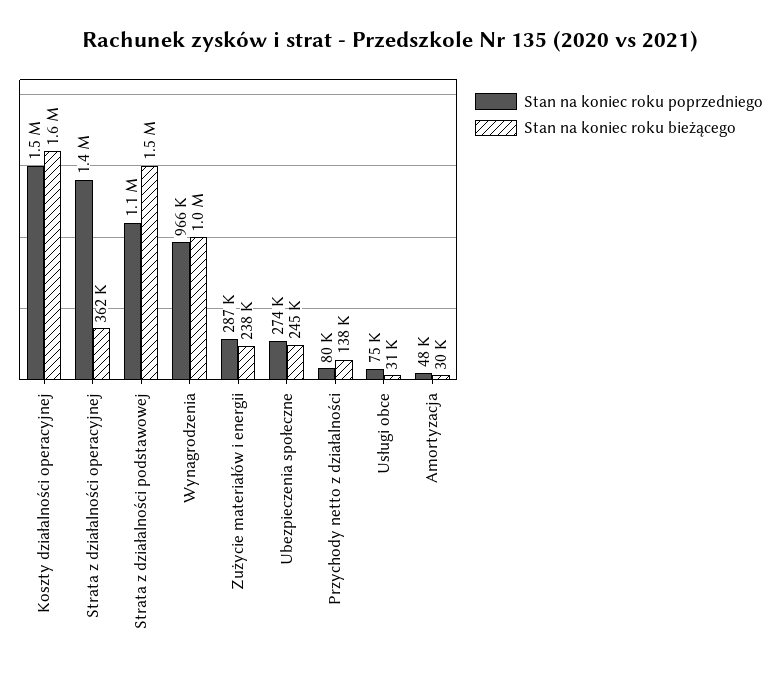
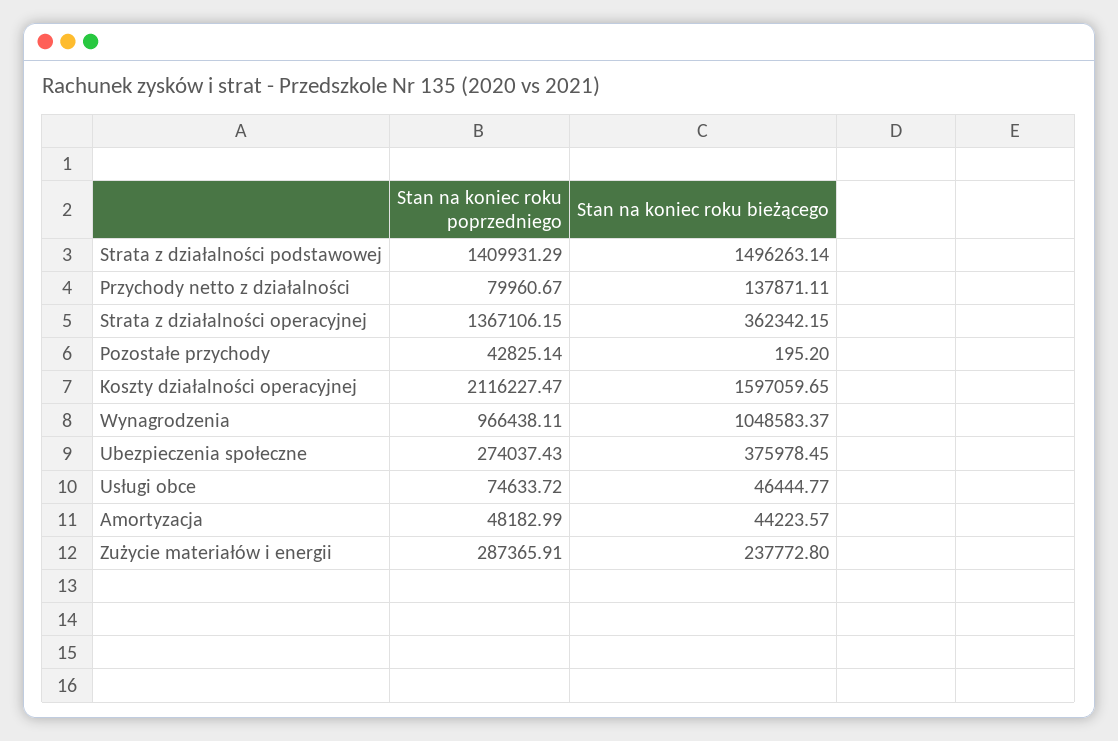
  {
    "Stan na koniec roku poprzedniego": {
-     "Koszty działalności operacyjnej": 1500000,
+     "Koszty działalności operacyjnej": 2116227.47,
      "Strata z działalności operacyjnej": 1367106.15,
-     "Strata z działalności podstawowej": 1100000,
+     "Strata z działalności podstawowej": 1409931.29,
      "Wynagrodzenia": 966438.11,
      "Zużycie materiałów i energii": 287365.91,
      "Ubezpieczenia społeczne": 274037.43,
      "Przychody netto z działalności": 79960.67,
      "Usługi obce": 74633.72,
-     "Amortyzacja": 48182.99
+     "Amortyzacja": 48182.99,
+     "Pozostałe przychody": 42825.14
    },
    "Stan na koniec roku bieżącego": {
      "Koszty działalności operacyjnej": 1597059.65,
      "Strata z działalności operacyjnej": 362342.15,
      "Strata z działalności podstawowej": 1496263.14,
      "Wynagrodzenia": 1048583.37,
      "Zużycie materiałów i energii": 237772.8,
-     "Ubezpieczenia społeczne": 245000,
+     "Ubezpieczenia społeczne": 375978.45,
      "Przychody netto z działalności": 137871.11,
-     "Usługi obce": 31000,
+     "Usługi obce": 46444.77,
-     "Amortyzacja": 30000
+     "Amortyzacja": 44223.57,
+     "Pozostałe przychody": 195.2
    }
  }

